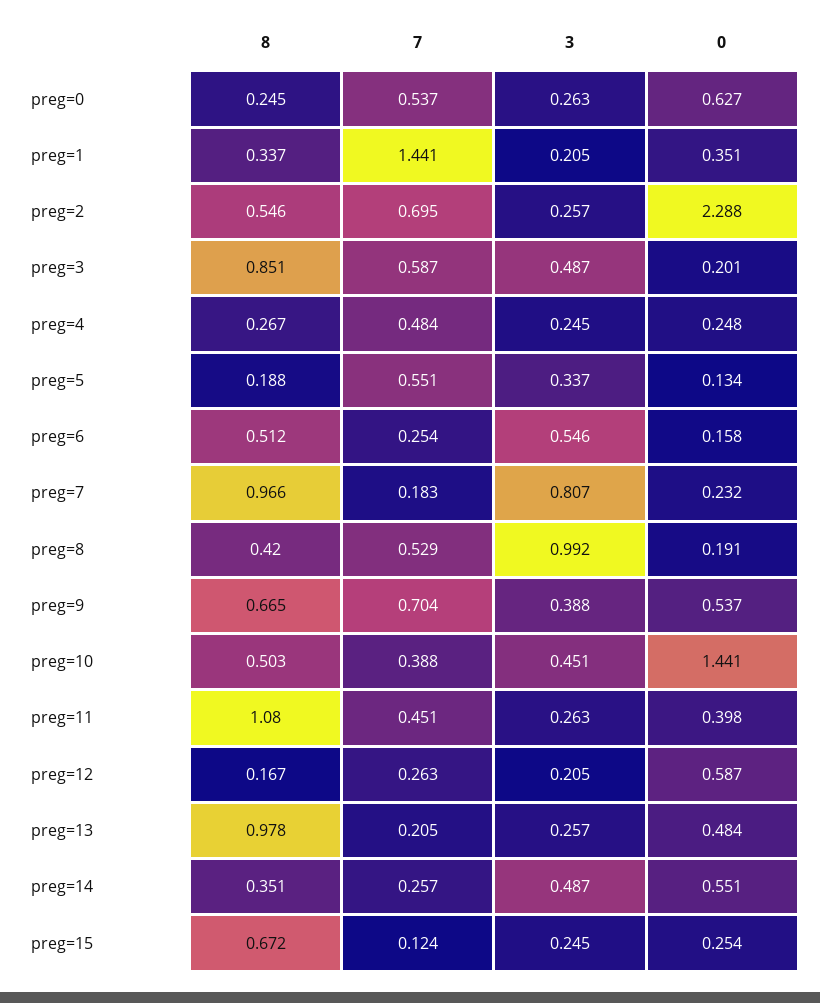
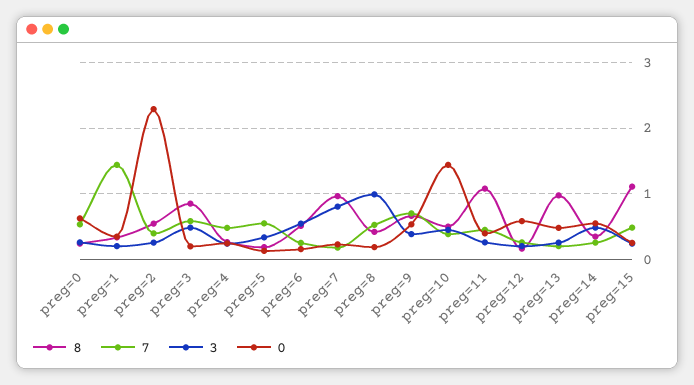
  {
    "8": {
      "preg=0": 0.245,
      "preg=1": 0.337,
      "preg=2": 0.546,
      "preg=3": 0.851,
      "preg=4": 0.267,
      "preg=5": 0.188,
      "preg=6": 0.512,
      "preg=7": 0.966,
      "preg=8": 0.42,
      "preg=9": 0.665,
      "preg=10": 0.503,
      "preg=11": 1.08,
      "preg=12": 0.167,
      "preg=13": 0.978,
      "preg=14": 0.351,
-     "preg=15": 0.672
+     "preg=15": 1.1
    },
    "7": {
      "preg=0": 0.537,
      "preg=1": 1.441,
-     "preg=2": 0.695,
+     "preg=2": 0.4,
      "preg=3": 0.587,
      "preg=4": 0.484,
      "preg=5": 0.551,
      "preg=6": 0.254,
      "preg=7": 0.183,
      "preg=8": 0.529,
      "preg=9": 0.704,
      "preg=10": 0.388,
      "preg=11": 0.451,
      "preg=12": 0.263,
      "preg=13": 0.205,
      "preg=14": 0.257,
-     "preg=15": 0.124
+     "preg=15": 0.5
    },
    "3": {
      "preg=0": 0.263,
      "preg=1": 0.205,
      "preg=2": 0.257,
      "preg=3": 0.487,
      "preg=4": 0.245,
      "preg=5": 0.337,
      "preg=6": 0.546,
      "preg=7": 0.807,
      "preg=8": 0.992,
      "preg=9": 0.388,
      "preg=10": 0.451,
      "preg=11": 0.263,
      "preg=12": 0.205,
      "preg=13": 0.257,
      "preg=14": 0.487,
      "preg=15": 0.245
    },
    "0": {
      "preg=0": 0.627,
      "preg=1": 0.351,
      "preg=2": 2.288,
      "preg=3": 0.201,
      "preg=4": 0.248,
      "preg=5": 0.134,
      "preg=6": 0.158,
      "preg=7": 0.232,
      "preg=8": 0.191,
      "preg=9": 0.537,
      "preg=10": 1.441,
      "preg=11": 0.398,
      "preg=12": 0.587,
      "preg=13": 0.484,
      "preg=14": 0.551,
      "preg=15": 0.254
    }
  }

